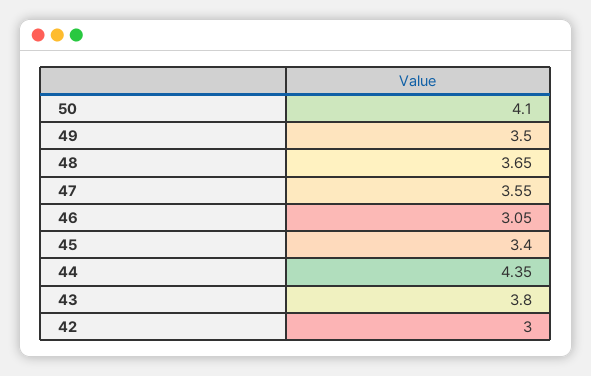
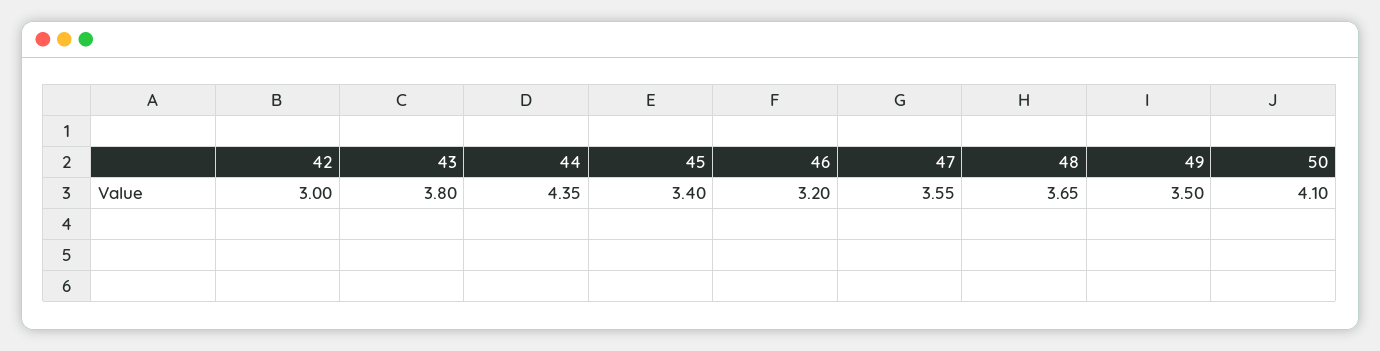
  {
    "50": 4.1,
    "49": 3.5,
    "48": 3.65,
    "47": 3.55,
-   "46": 3.05,
+   "46": 3.2,
    "45": 3.4,
    "44": 4.35,
    "43": 3.8,
    "42": 3
  }

